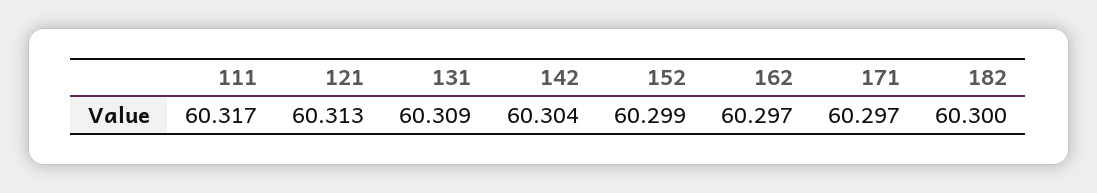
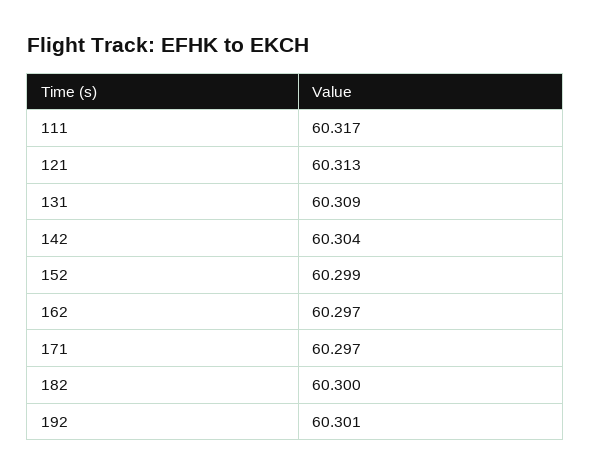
  {
    "111": 60.317,
    "121": 60.313,
    "131": 60.309,
    "142": 60.304,
    "152": 60.299,
    "162": 60.297,
    "171": 60.297,
-   "182": 60.3
+   "182": 60.3,
+   "192": 60.301
  }

